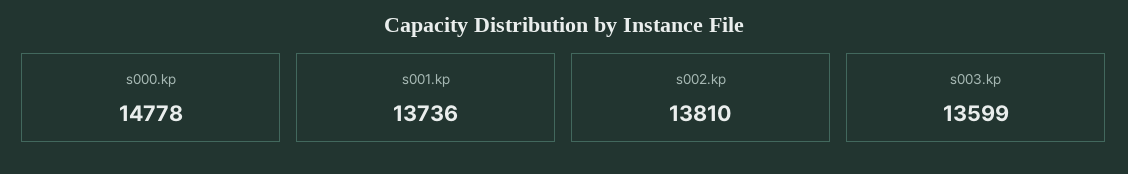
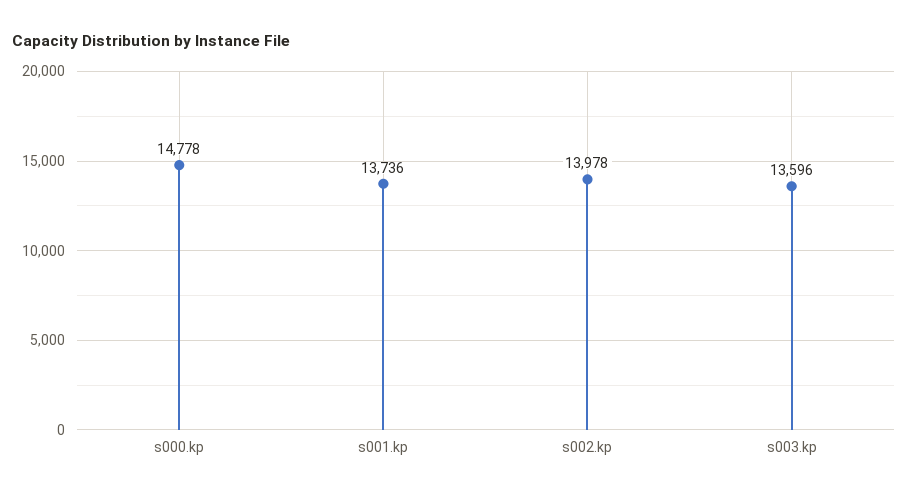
  {
    "s000.kp": 14778,
    "s001.kp": 13736,
-   "s002.kp": 13810,
+   "s002.kp": 13978,
-   "s003.kp": 13599
+   "s003.kp": 13596
  }

